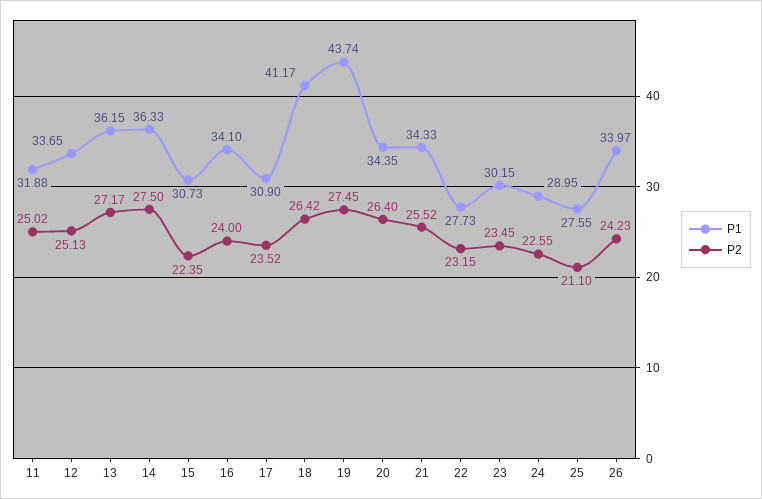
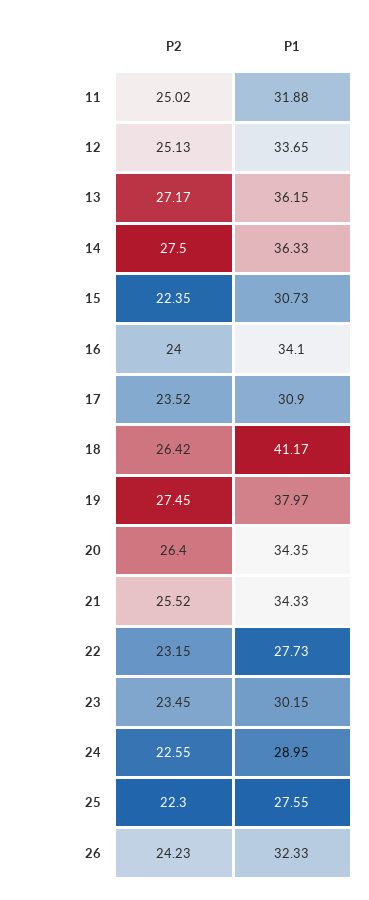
  {
    "P1": {
      "11": 31.88,
      "12": 33.65,
      "13": 36.15,
      "14": 36.33,
      "15": 30.73,
      "16": 34.1,
      "17": 30.9,
      "18": 41.17,
-     "19": 43.74,
+     "19": 37.97,
      "20": 34.35,
      "21": 34.33,
      "22": 27.73,
      "23": 30.15,
      "24": 28.95,
      "25": 27.55,
-     "26": 33.97
+     "26": 32.33
    },
    "P2": {
      "11": 25.02,
      "12": 25.13,
      "13": 27.17,
      "14": 27.5,
      "15": 22.35,
      "16": 24,
      "17": 23.52,
      "18": 26.42,
      "19": 27.45,
      "20": 26.4,
      "21": 25.52,
      "22": 23.15,
      "23": 23.45,
      "24": 22.55,
-     "25": 21.1,
+     "25": 22.3,
      "26": 24.23
    }
  }

